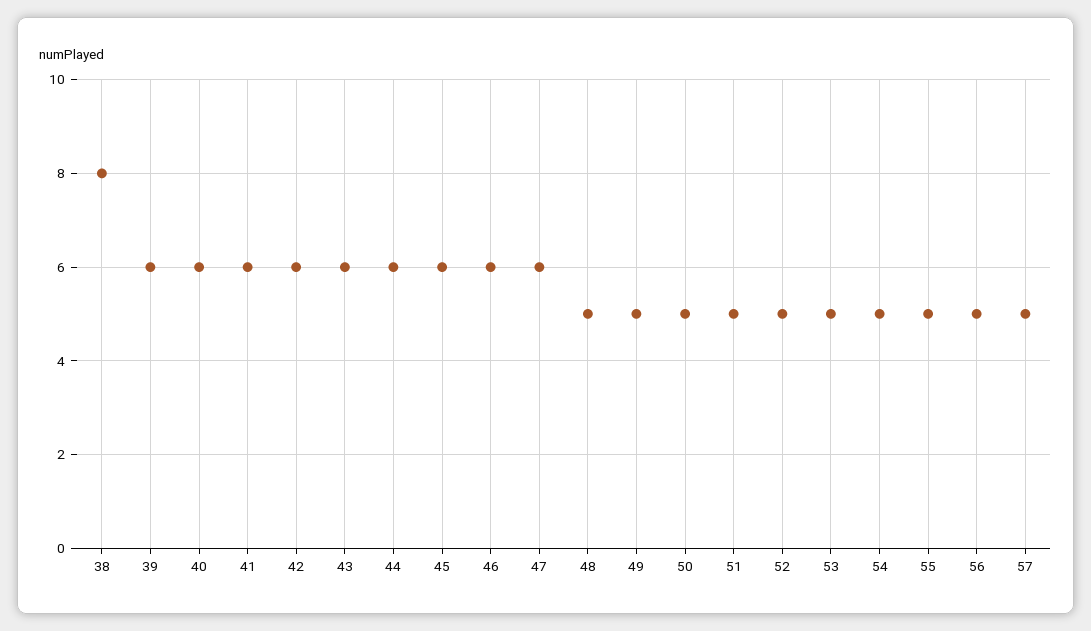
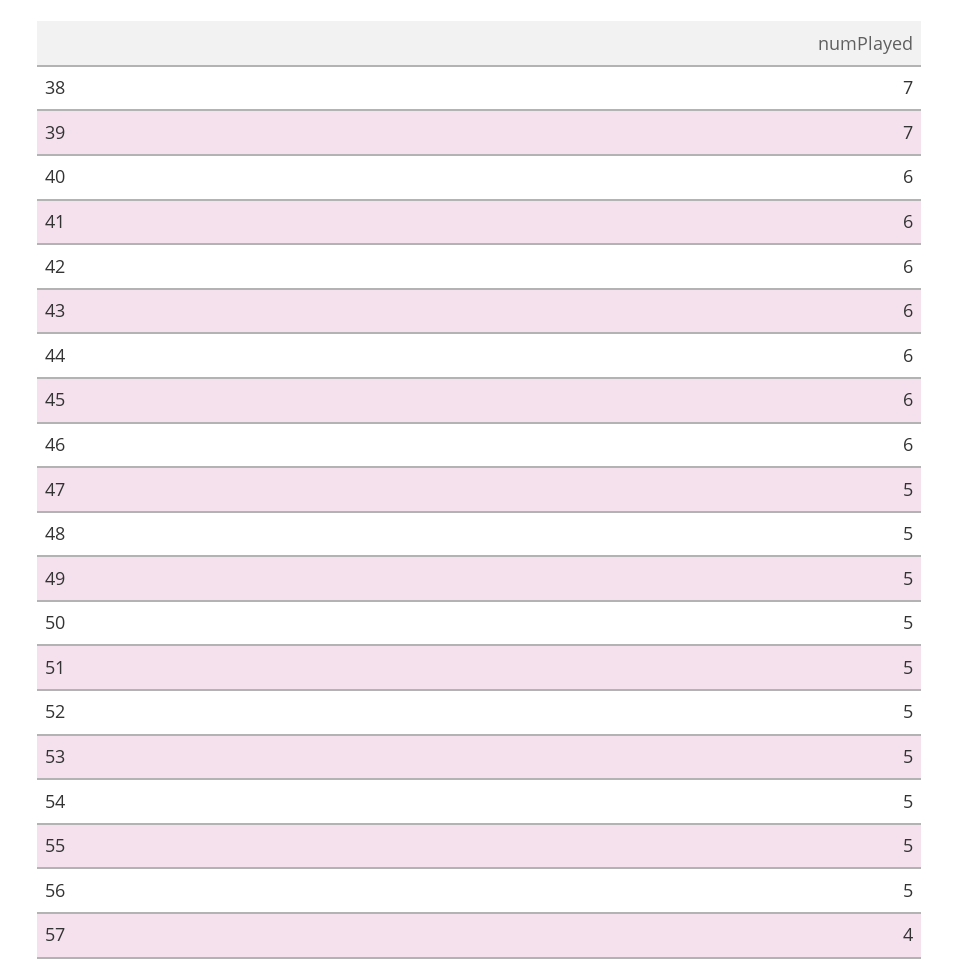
  {
-   "38": 8,
+   "38": 7,
-   "39": 6,
+   "39": 7,
    "40": 6,
    "41": 6,
    "42": 6,
    "43": 6,
    "44": 6,
    "45": 6,
    "46": 6,
-   "47": 6,
+   "47": 5,
    "48": 5,
    "49": 5,
    "50": 5,
    "51": 5,
    "52": 5,
    "53": 5,
    "54": 5,
    "55": 5,
    "56": 5,
-   "57": 5
+   "57": 4
  }

